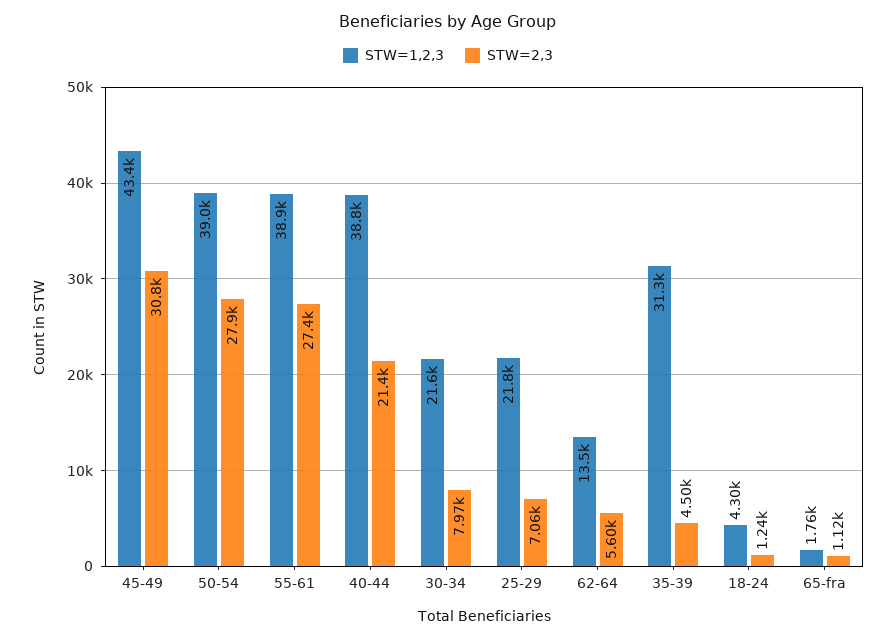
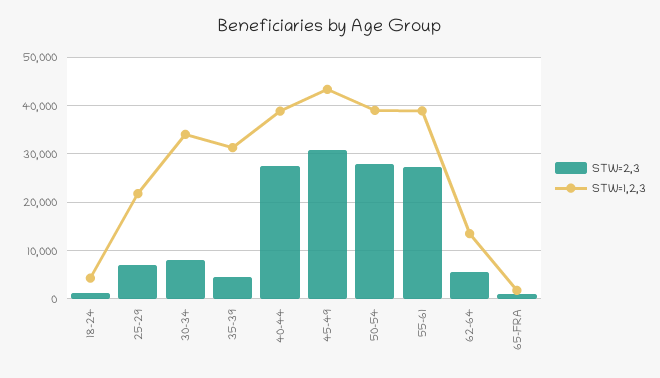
  {
    "STW=1,2,3": {
      "45-49": 43400,
      "50-54": 39000,
      "55-61": 38900,
      "40-44": 38800,
-     "30-34": 21600,
+     "30-34": 34000,
      "25-29": 21800,
      "62-64": 13500,
      "35-39": 31300,
      "18-24": 4300,
      "65-fra": 1760
    },
    "STW=2,3": {
      "45-49": 30800,
      "50-54": 27900,
      "55-61": 27400,
-     "40-44": 21400,
+     "40-44": 28000,
      "30-34": 7970,
      "25-29": 7060,
      "62-64": 5600,
      "35-39": 4500,
      "18-24": 1240,
      "65-fra": 1120
    }
  }

